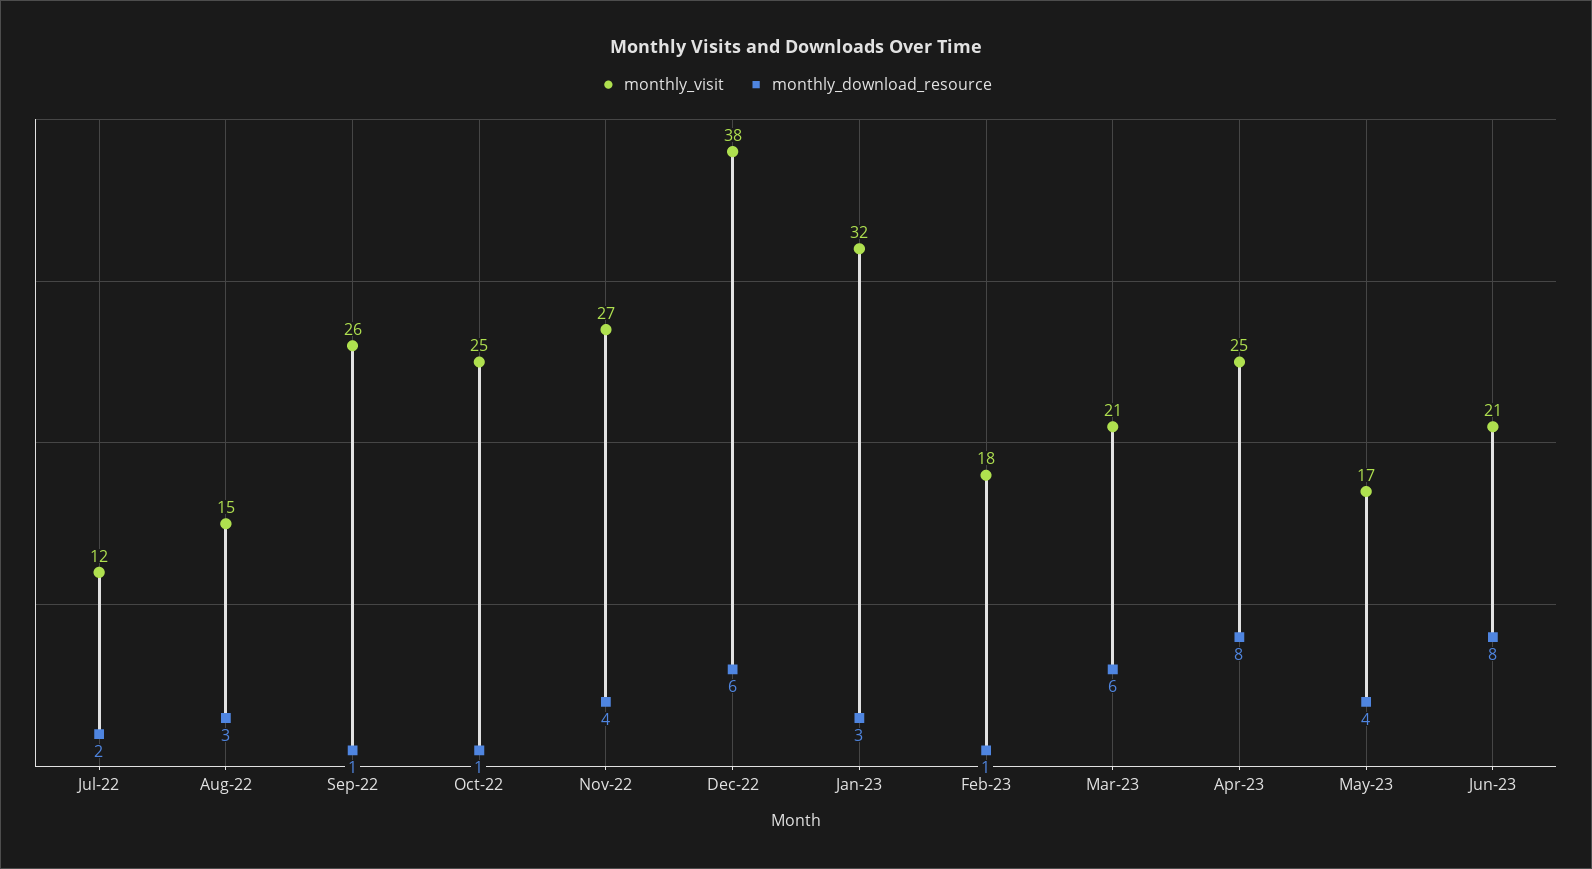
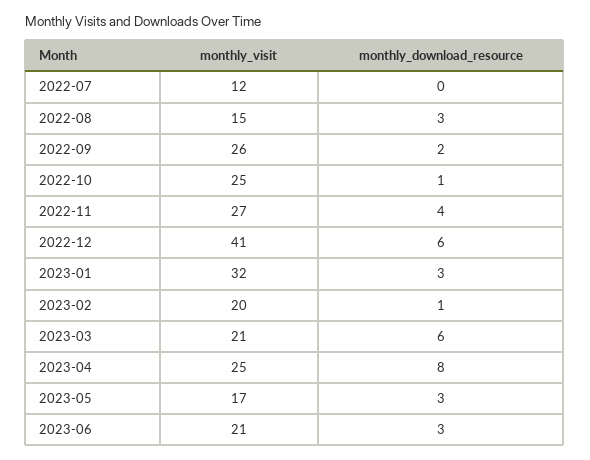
  {
    "monthly_visit": {
      "Jul-22": 12,
      "Aug-22": 15,
      "Sep-22": 26,
      "Oct-22": 25,
      "Nov-22": 27,
-     "Dec-22": 38,
+     "Dec-22": 41,
      "Jan-23": 32,
-     "Feb-23": 18,
+     "Feb-23": 20,
      "Mar-23": 21,
      "Apr-23": 25,
      "May-23": 17,
      "Jun-23": 21
    },
    "monthly_download_resource": {
-     "Jul-22": 2,
+     "Jul-22": 0,
      "Aug-22": 3,
-     "Sep-22": 1,
+     "Sep-22": 2,
      "Oct-22": 1,
      "Nov-22": 4,
      "Dec-22": 6,
      "Jan-23": 3,
      "Feb-23": 1,
      "Mar-23": 6,
      "Apr-23": 8,
-     "May-23": 4,
+     "May-23": 3,
-     "Jun-23": 8
+     "Jun-23": 3
    }
  }

